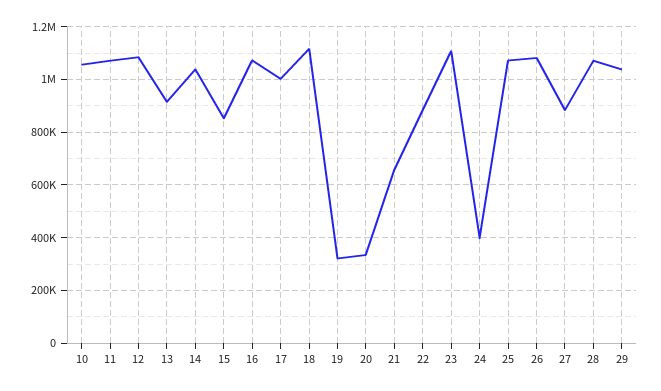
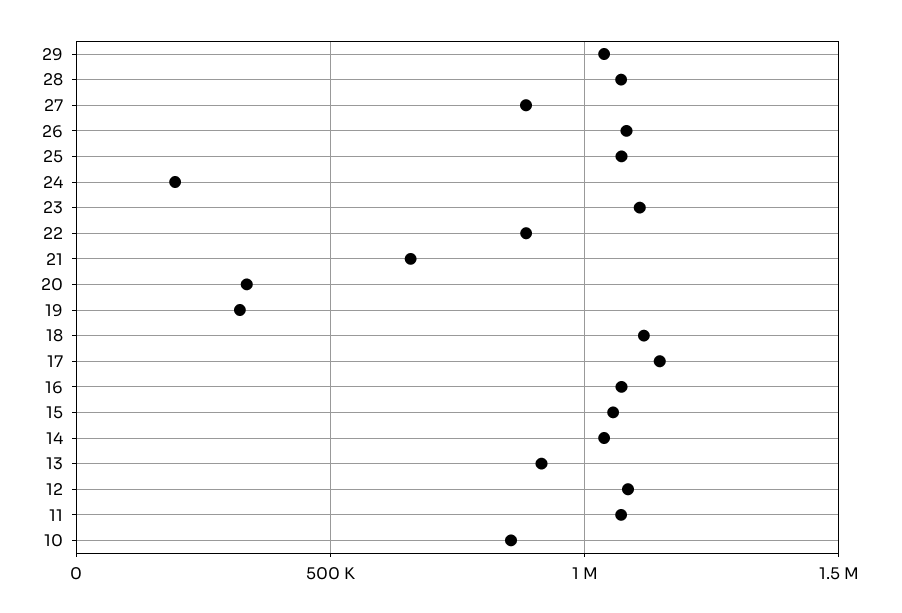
  {
-   "10": 1050000,
+   "10": 850000,
    "11": 1075000,
    "12": 1075000,
    "13": 925000,
    "14": 1050000,
-   "15": 850000,
+   "15": 1050000,
    "16": 1075000,
-   "17": 1000000,
+   "17": 1150000,
    "18": 1125000,
    "19": 325000,
    "20": 325000,
    "21": 650000,
    "22": 875000,
    "23": 1100000,
-   "24": 400000,
+   "24": 200000,
    "25": 1075000,
    "26": 1075000,
    "27": 875000,
    "28": 1075000,
    "29": 1050000
  }

